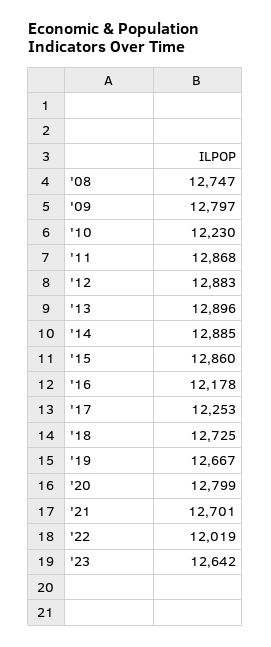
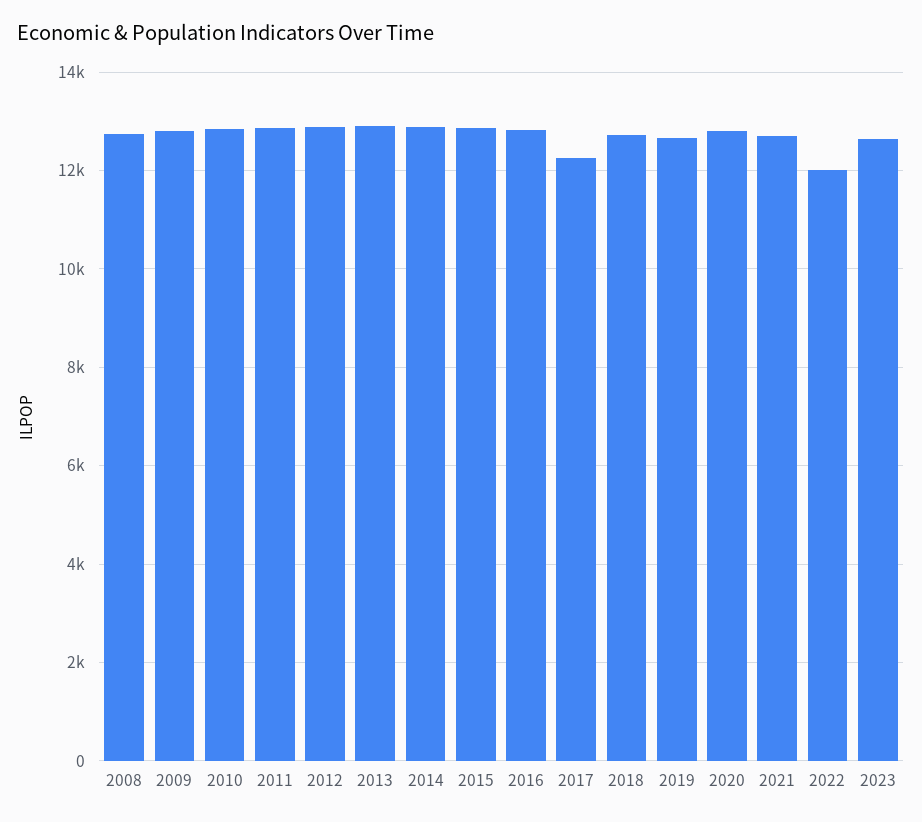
  {
    "'08": 12747,
    "'09": 12797,
-   "'10": 12230,
+   "'10": 12800,
    "'11": 12868,
    "'12": 12883,
    "'13": 12896,
    "'14": 12885,
    "'15": 12860,
-   "'16": 12178,
+   "'16": 12800,
    "'17": 12253,
    "'18": 12725,
    "'19": 12667,
    "'20": 12799,
    "'21": 12701,
    "'22": 12019,
    "'23": 12642
  }

